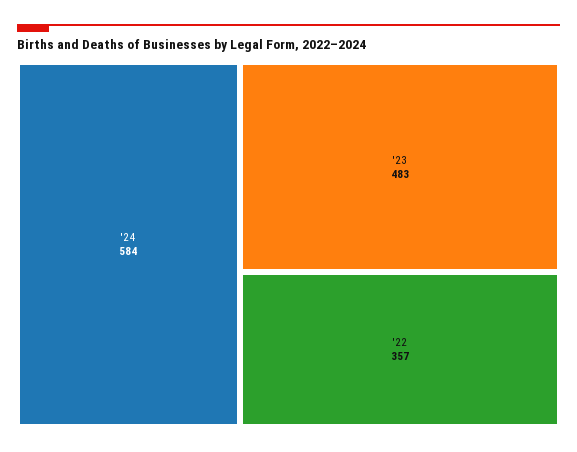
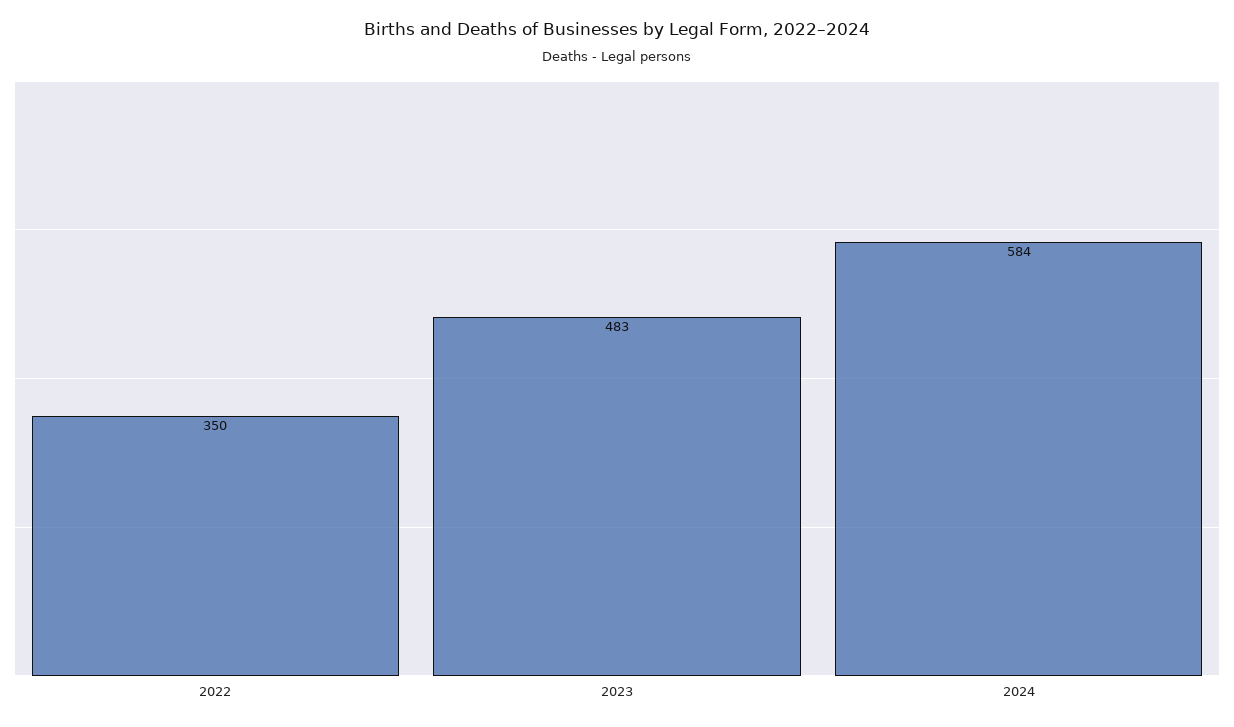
  {
    "'24": 584,
    "'23": 483,
-   "'22": 357
+   "'22": 350
  }

